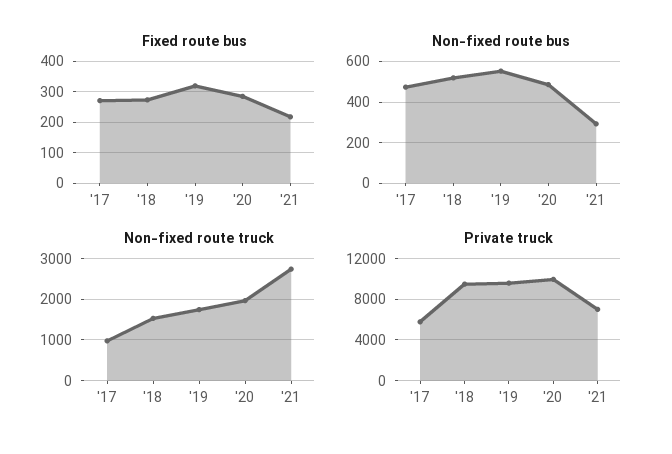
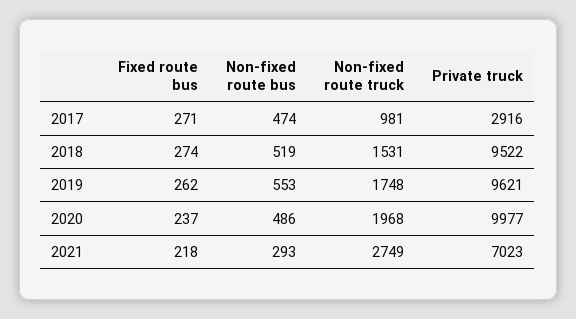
  {
    "Fixed route bus": {
      "'17": 271,
      "'18": 274,
-     "'19": 320,
+     "'19": 262,
-     "'20": 280,
+     "'20": 237,
      "'21": 218
    },
    "Non-fixed route bus": {
      "'17": 474,
      "'18": 519,
      "'19": 553,
      "'20": 486,
      "'21": 293
    },
    "Non-fixed route truck": {
      "'17": 981,
      "'18": 1531,
      "'19": 1748,
      "'20": 1968,
      "'21": 2749
    },
    "Private truck": {
-     "'17": 6000,
+     "'17": 2916,
      "'18": 9522,
      "'19": 9621,
      "'20": 9977,
      "'21": 7023
    }
  }

